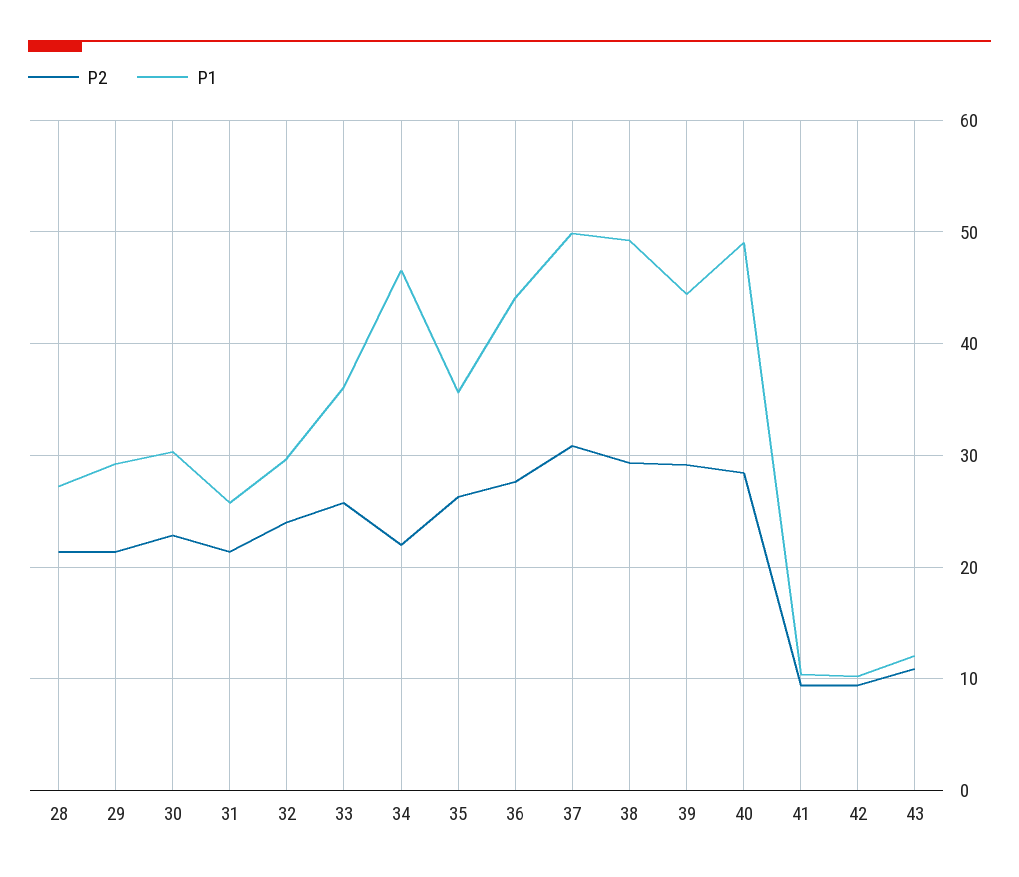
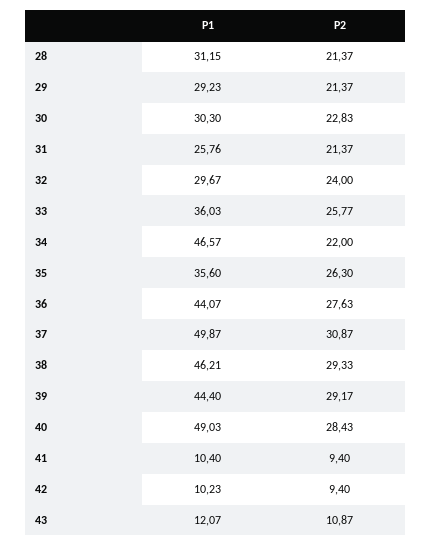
  {
    "P2": {
      "28": 21.37,
      "29": 21.37,
      "30": 22.83,
      "31": 21.37,
      "32": 24,
      "33": 25.77,
      "34": 22,
      "35": 26.3,
      "36": 27.63,
      "37": 30.87,
      "38": 29.33,
      "39": 29.17,
      "40": 28.43,
      "41": 9.4,
      "42": 9.4,
      "43": 10.87
    },
    "P1": {
-     "28": 27,
+     "28": 31.15,
      "29": 29.23,
      "30": 30.3,
      "31": 25.76,
      "32": 29.67,
      "33": 36.03,
      "34": 46.57,
      "35": 35.6,
      "36": 44.07,
      "37": 49.87,
-     "38": 49,
+     "38": 46.21,
      "39": 44.4,
      "40": 49.03,
      "41": 10.4,
      "42": 10.23,
      "43": 12.07
    }
  }

